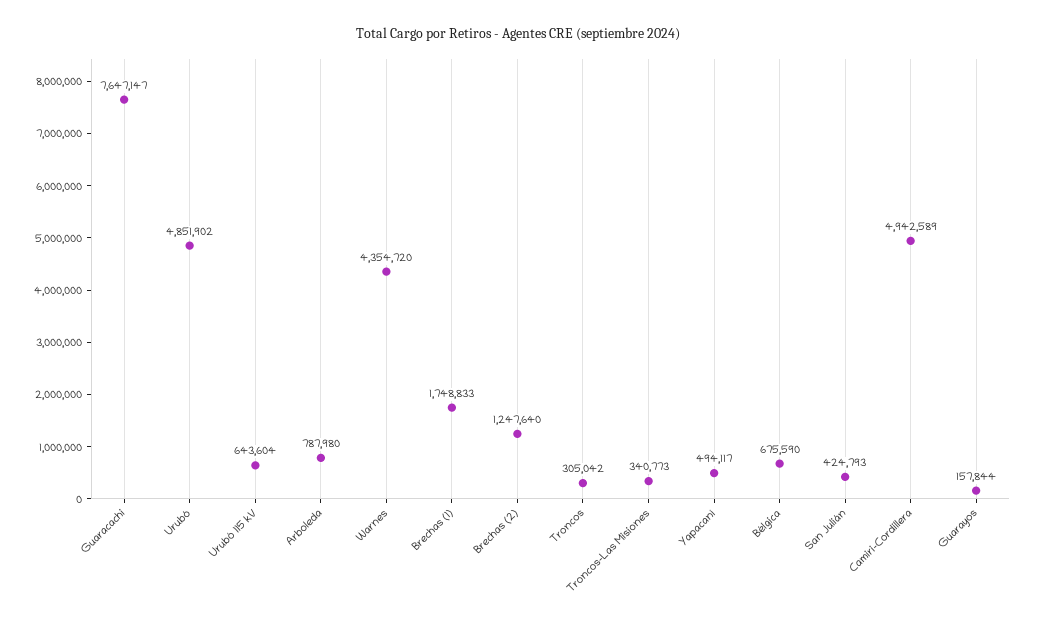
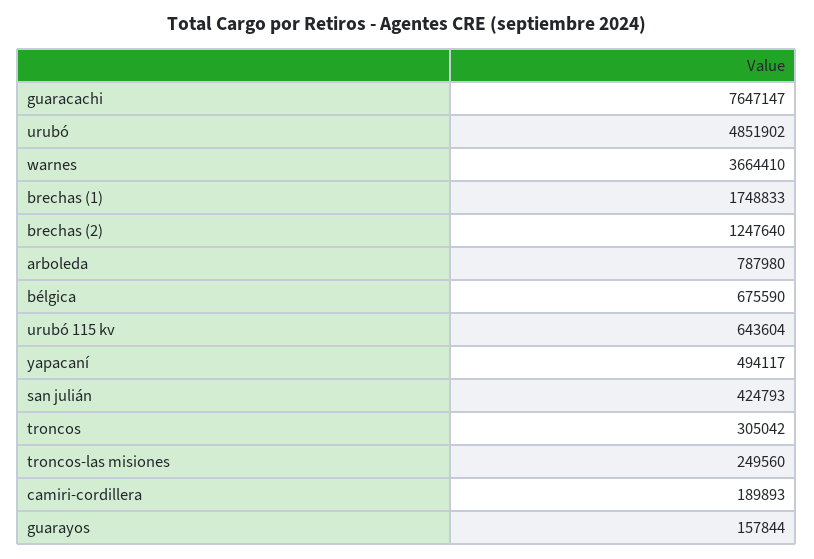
  {
    "Guaracachi": 7647147,
    "Urubó": 4851902,
    "Urubó 115 kV": 643604,
    "Arboleda": 787980,
-   "Warnes": 4354720,
+   "Warnes": 3664410,
    "Brechas (1)": 1748833,
    "Brechas (2)": 1247640,
    "Troncos": 305042,
-   "Troncos-Las Misiones": 340773,
+   "Troncos-Las Misiones": 249560,
    "Yapacaní": 494117,
    "Bélgica": 675590,
    "San Julián": 424793,
-   "Camiri-Cordillera": 4942589,
+   "Camiri-Cordillera": 189893,
    "Guarayos": 157844
  }

